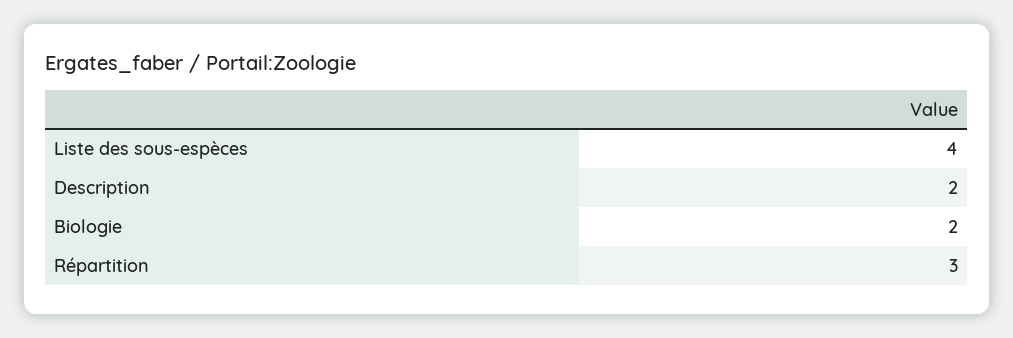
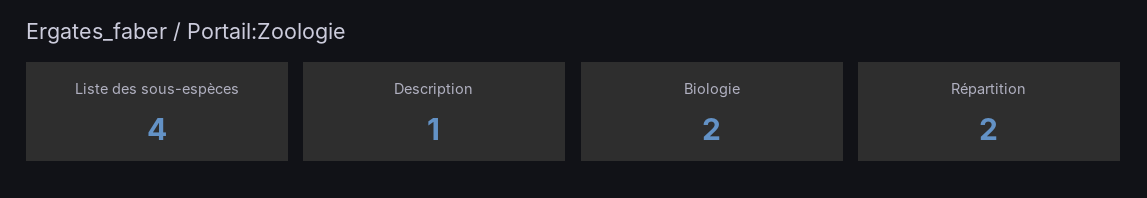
  {
    "Liste des sous-espèces": 4,
-   "Description": 2,
+   "Description": 1,
    "Biologie": 2,
-   "Répartition": 3
+   "Répartition": 2
  }

